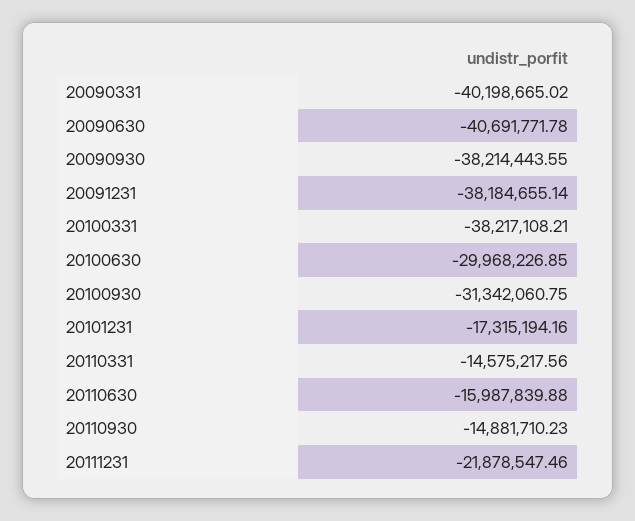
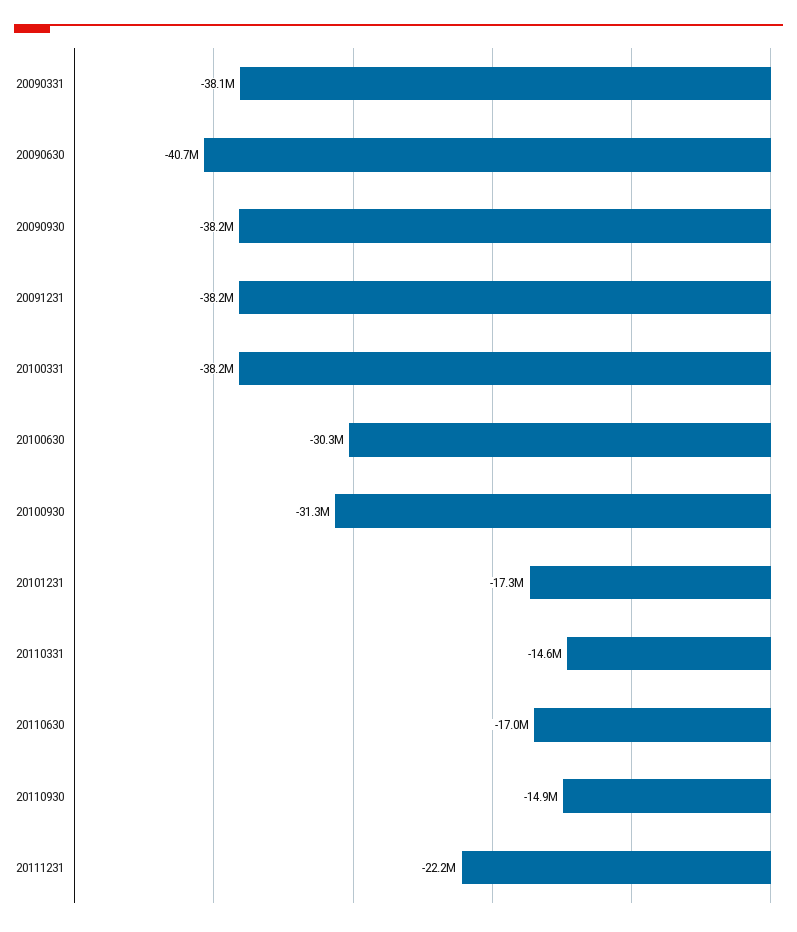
  {
-   "20090331": -40198665.02,
+   "20090331": -38100000,
    "20090630": -40691771.78,
    "20090930": -38214443.55,
    "20091231": -38184655.14,
    "20100331": -38217108.21,
-   "20100630": -29968226.85,
+   "20100630": -30300000,
    "20100930": -31342060.75,
    "20101231": -17315194.16,
    "20110331": -14575217.56,
-   "20110630": -15987839.88,
+   "20110630": -17000000,
    "20110930": -14881710.23,
-   "20111231": -21878547.46
+   "20111231": -22200000
  }

